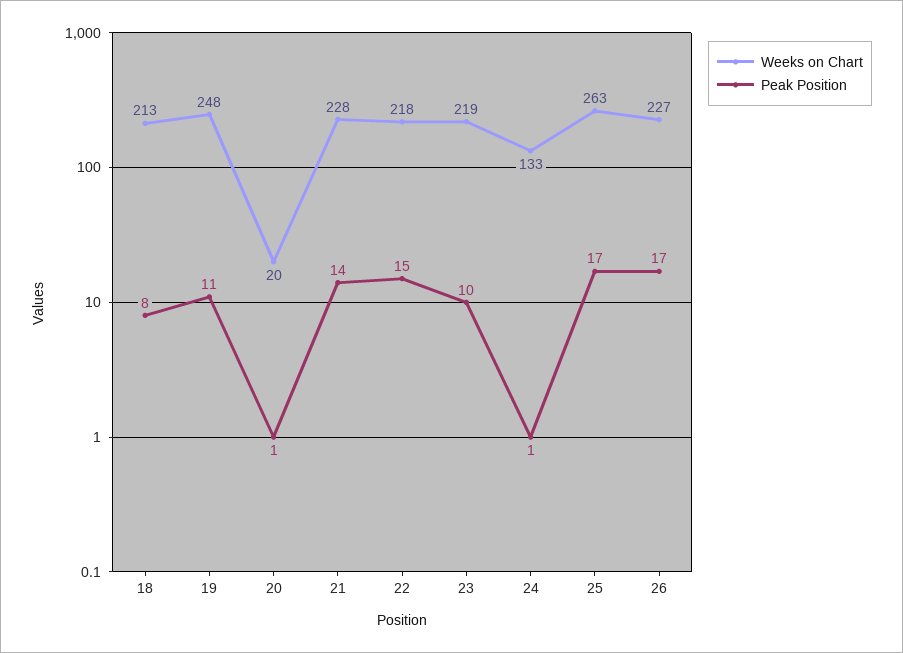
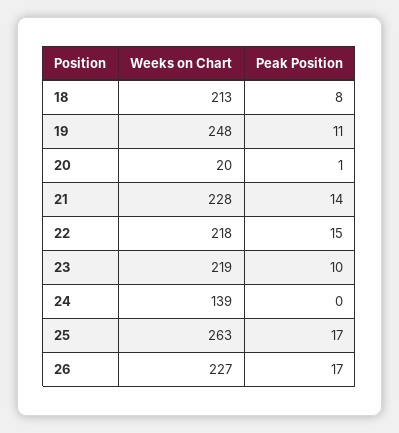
  {
    "Weeks on Chart": {
      "18": 213,
      "19": 248,
      "20": 20,
      "21": 228,
      "22": 218,
      "23": 219,
-     "24": 133,
+     "24": 139,
      "25": 263,
      "26": 227
    },
    "Peak Position": {
      "18": 8,
      "19": 11,
      "20": 1,
      "21": 14,
      "22": 15,
      "23": 10,
-     "24": 1,
+     "24": 0,
      "25": 17,
      "26": 17
    }
  }

